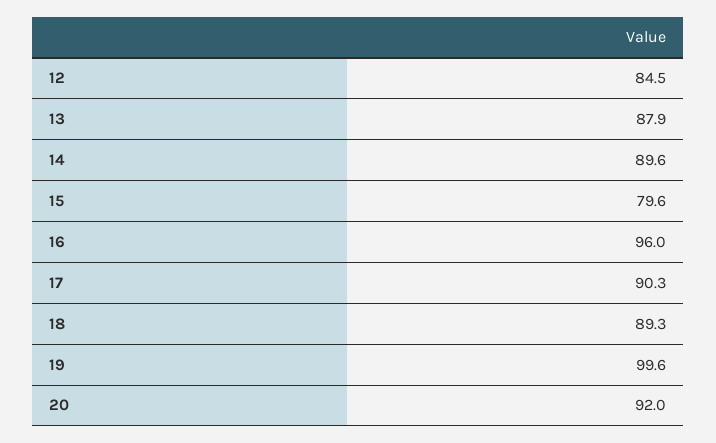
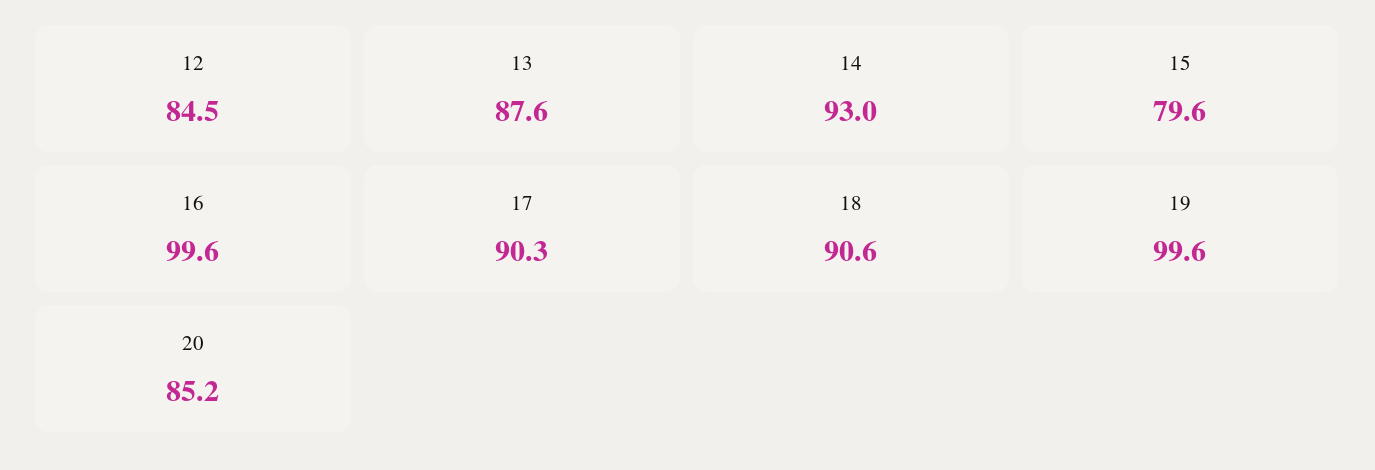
  {
    "12": 84.5,
-   "13": 87.9,
+   "13": 87.6,
-   "14": 89.6,
+   "14": 93,
    "15": 79.6,
-   "16": 96,
+   "16": 99.6,
    "17": 90.3,
-   "18": 89.3,
+   "18": 90.6,
    "19": 99.6,
-   "20": 92
+   "20": 85.2
  }

